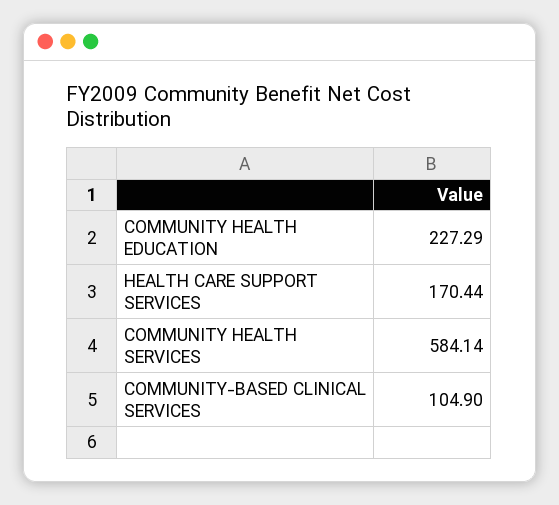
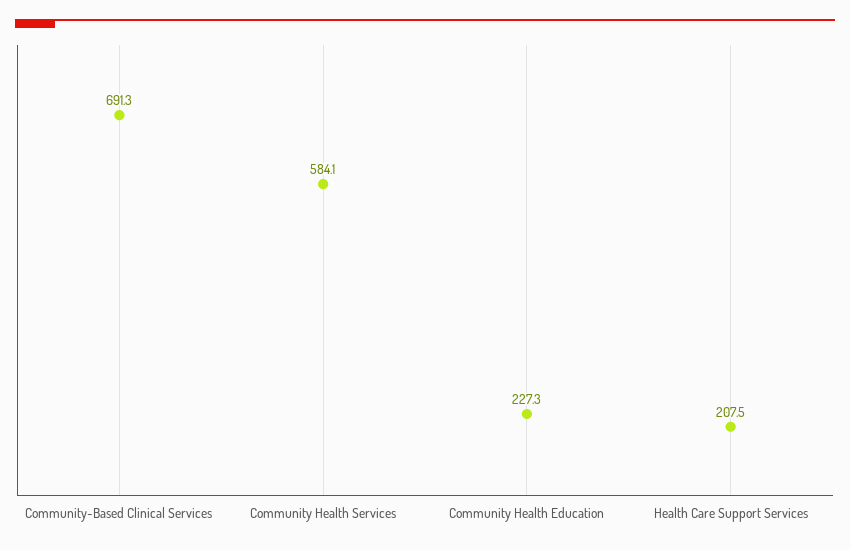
  {
    "COMMUNITY HEALTH EDUCATION": 227.29,
-   "HEALTH CARE SUPPORT SERVICES": 170.44,
+   "HEALTH CARE SUPPORT SERVICES": 207.5,
    "COMMUNITY HEALTH SERVICES": 584.14,
-   "COMMUNITY-BASED CLINICAL SERVICES": 104.9
+   "COMMUNITY-BASED CLINICAL SERVICES": 691.3
  }

